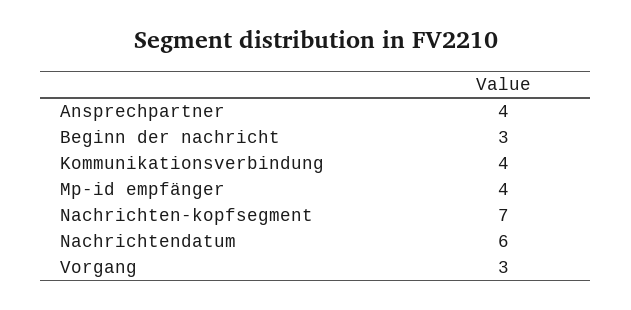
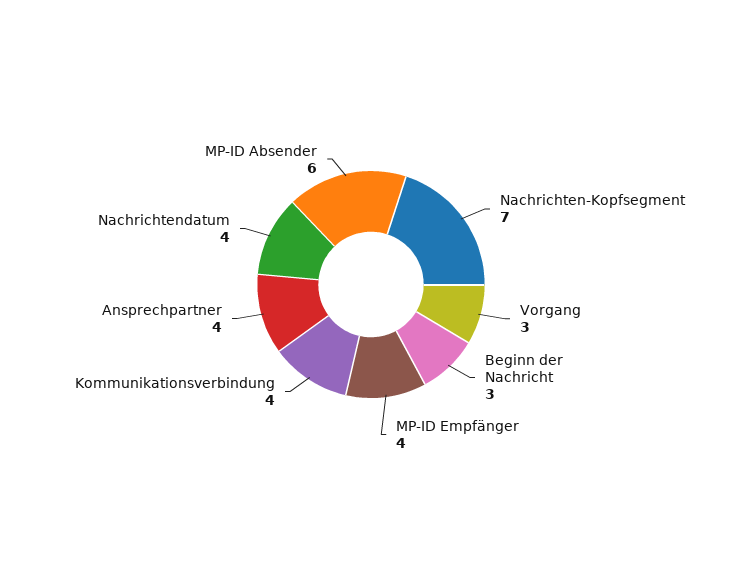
  {
    "Ansprechpartner": 4,
    "Beginn der nachricht": 3,
    "Kommunikationsverbindung": 4,
    "Mp-id empfänger": 4,
    "Nachrichten-kopfsegment": 7,
-   "Nachrichtendatum": 6,
+   "Nachrichtendatum": 4,
-   "Vorgang": 3
+   "Vorgang": 3,
+   "MP-ID Absender": 6
  }

